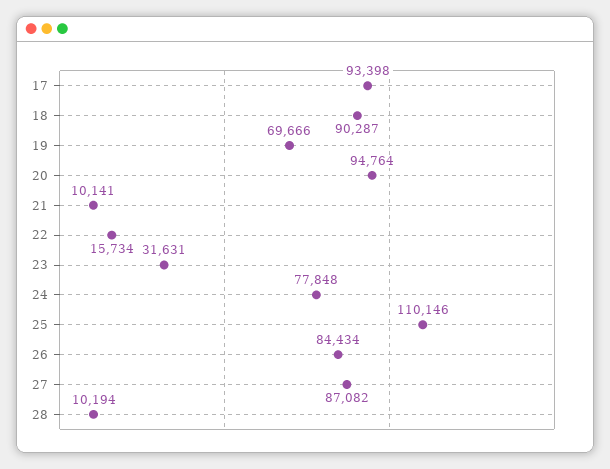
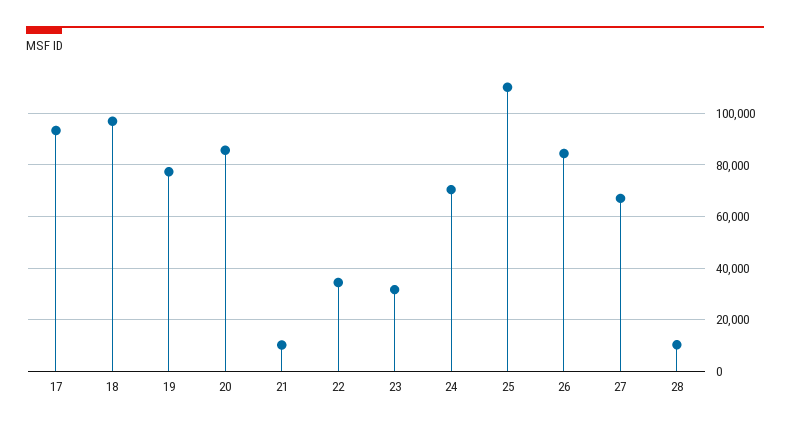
  {
    "17": 93398,
-   "18": 90287,
+   "18": 97500,
-   "19": 69666,
+   "19": 77500,
-   "20": 94764,
+   "20": 85000,
    "21": 10141,
-   "22": 15734,
+   "22": 35000,
    "23": 31631,
-   "24": 77848,
+   "24": 70000,
    "25": 110146,
    "26": 84434,
-   "27": 87082,
+   "27": 67500,
    "28": 10194
  }

